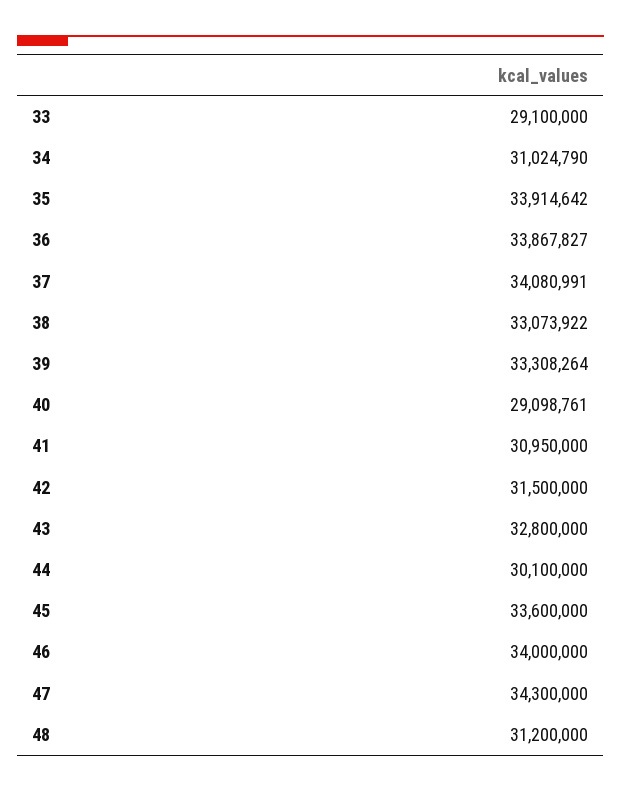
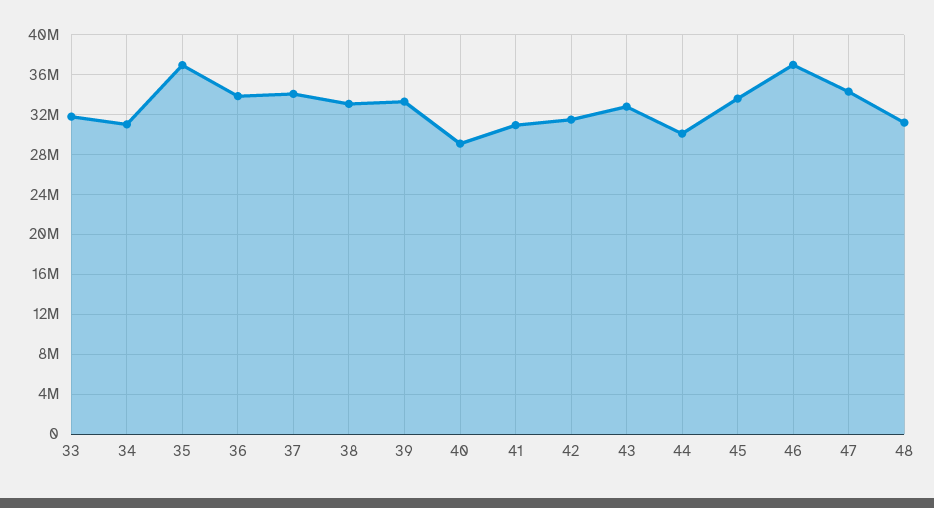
  {
-   "33": 29100000,
+   "33": 32000000,
    "34": 31024790,
-   "35": 33914642,
+   "35": 37000000,
    "36": 33867827,
    "37": 34080991,
    "38": 33073922,
    "39": 33308264,
    "40": 29098761,
    "41": 30950000,
    "42": 31500000,
    "43": 32800000,
    "44": 30100000,
    "45": 33600000,
-   "46": 34000000,
+   "46": 37000000,
    "47": 34300000,
    "48": 31200000
  }

